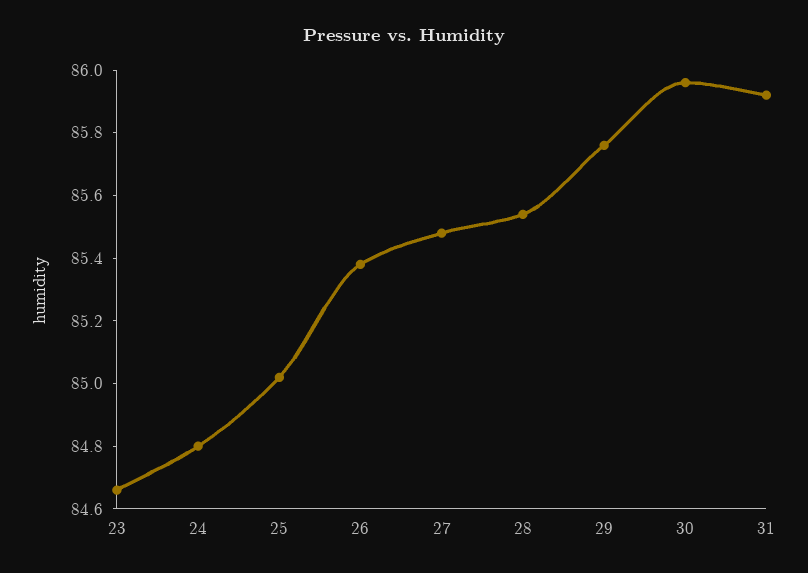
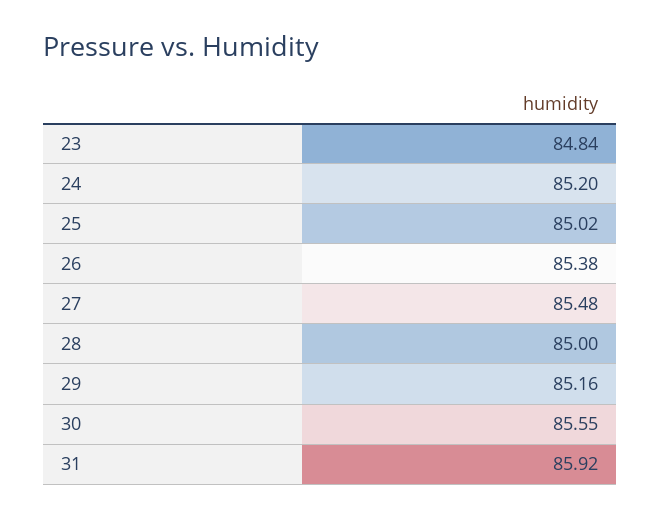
  {
-   "23": 84.65,
+   "23": 84.84,
-   "24": 84.8,
+   "24": 85.2,
    "25": 85.02,
    "26": 85.38,
    "27": 85.48,
-   "28": 85.55,
+   "28": 85,
-   "29": 85.75,
+   "29": 85.16,
-   "30": 85.95,
+   "30": 85.55,
    "31": 85.92
  }

